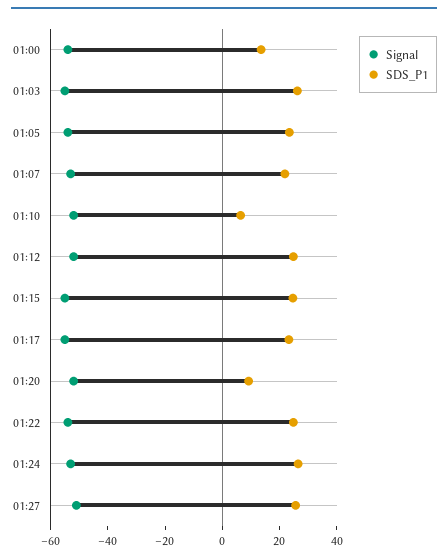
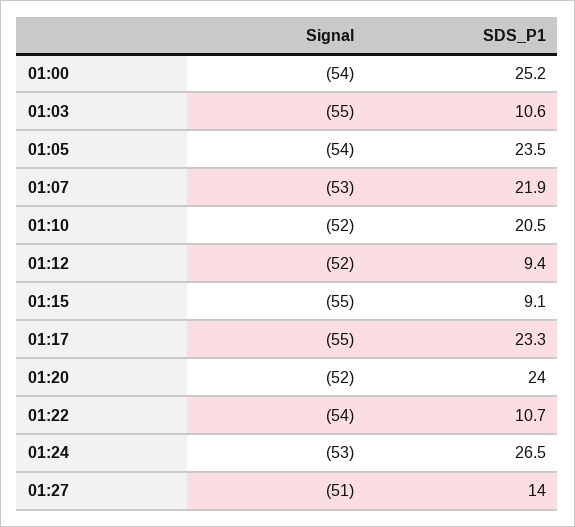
  {
    "Signal": {
      "01:00": -54,
      "01:03": -55,
      "01:05": -54,
      "01:07": -53,
      "01:10": -52,
      "01:12": -52,
      "01:15": -55,
      "01:17": -55,
      "01:20": -52,
      "01:22": -54,
      "01:24": -53,
      "01:27": -51
    },
    "SDS_P1": {
-     "01:00": 15,
+     "01:00": 25.2,
-     "01:03": 25,
+     "01:03": 10.6,
      "01:05": 23.5,
      "01:07": 21.9,
-     "01:10": 5,
+     "01:10": 20.5,
-     "01:12": 25,
+     "01:12": 9.4,
-     "01:15": 25,
+     "01:15": 9.1,
      "01:17": 23.3,
-     "01:20": 10,
+     "01:20": 24,
-     "01:22": 25,
+     "01:22": 10.7,
      "01:24": 26.5,
-     "01:27": 25
+     "01:27": 14
    }
  }

